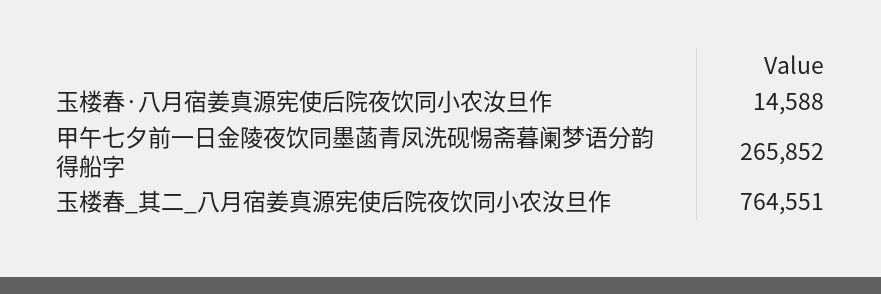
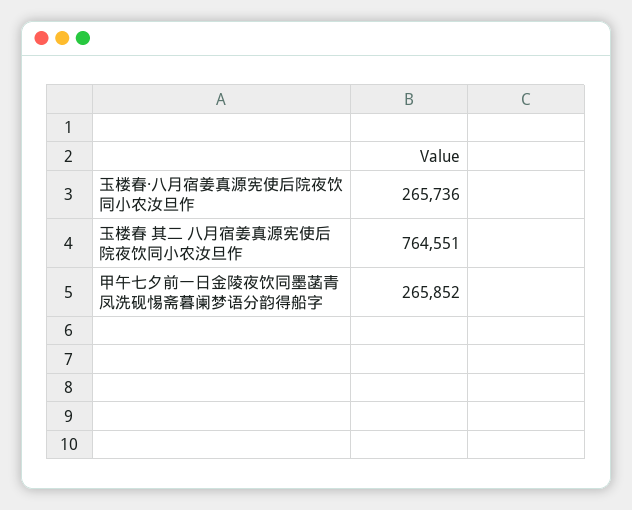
  {
-   "玉楼春·八月宿姜真源宪使后院夜饮同小农汝旦作": 14588,
+   "玉楼春·八月宿姜真源宪使后院夜饮同小农汝旦作": 265736,
    "甲午七夕前一日金陵夜饮同墨菡青凤洗砚惕斋暮阑梦语分韵得船字": 265852,
    "玉楼春_其二_八月宿姜真源宪使后院夜饮同小农汝旦作": 764551
  }

